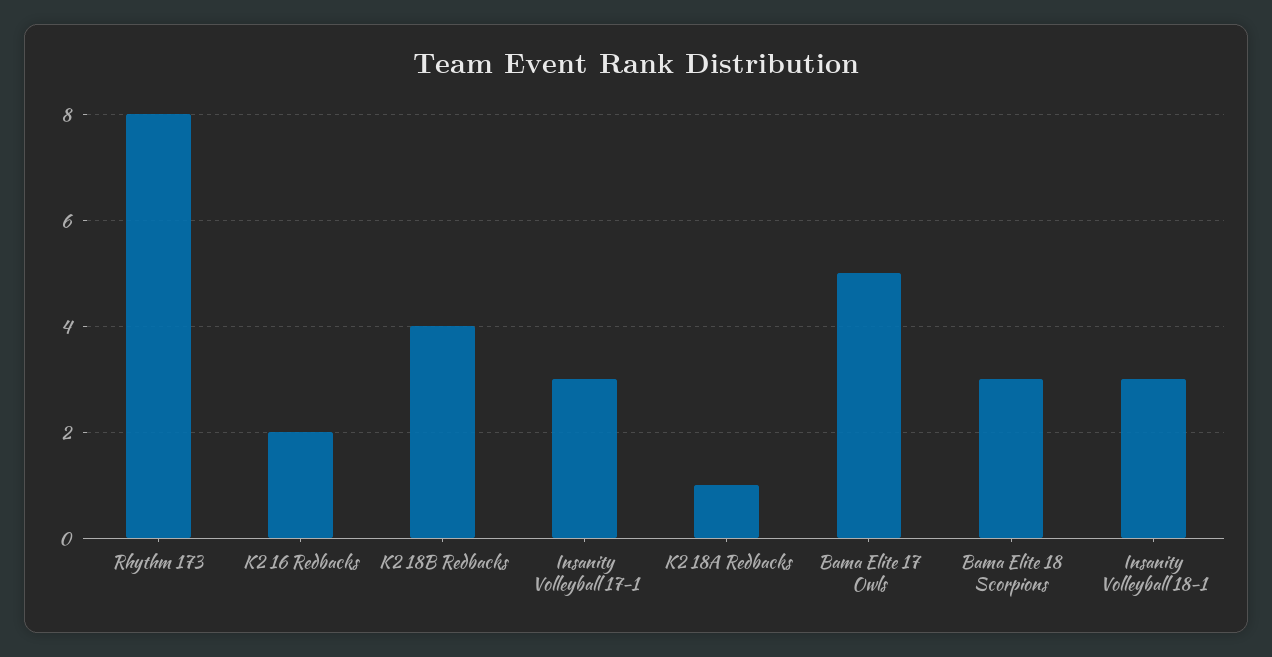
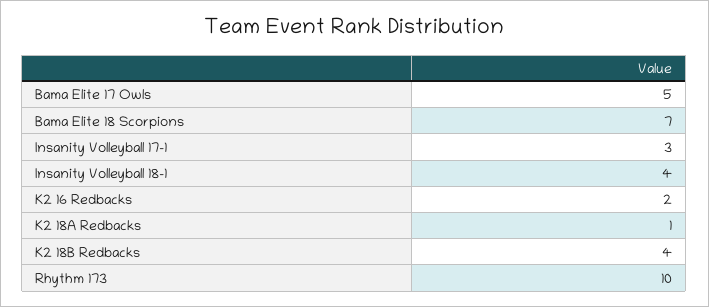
  {
-   "Rhythm 173": 8,
+   "Rhythm 173": 10,
    "K2 16 Redbacks": 2,
    "K2 18B Redbacks": 4,
    "Insanity Volleyball 17-1": 3,
    "K2 18A Redbacks": 1,
    "Bama Elite 17 Owls": 5,
-   "Bama Elite 18 Scorpions": 3,
+   "Bama Elite 18 Scorpions": 7,
-   "Insanity Volleyball 18-1": 3
+   "Insanity Volleyball 18-1": 4
  }

